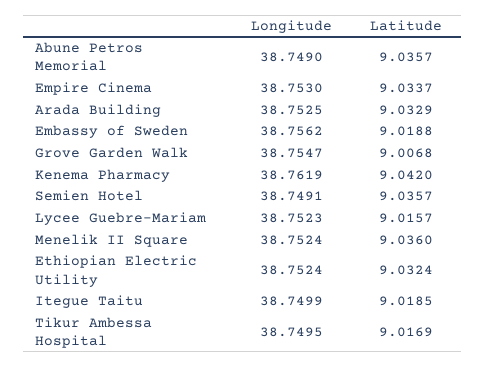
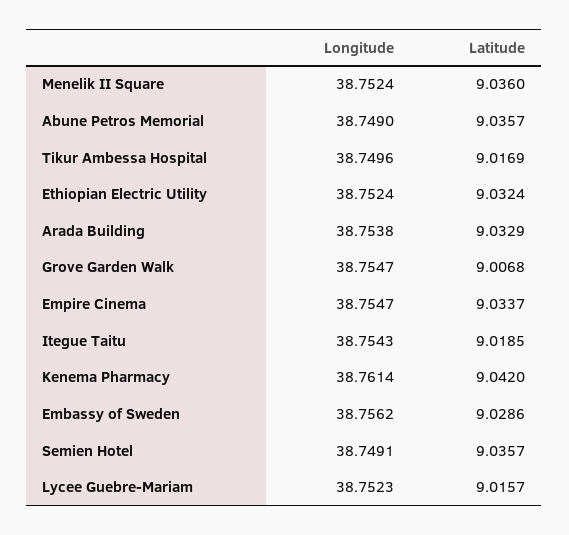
  {
    "Longitude": {
      "Abune Petros Memorial": 38.749,
-     "Empire Cinema": 38.753,
+     "Empire Cinema": 38.7547,
-     "Arada Building": 38.7525,
+     "Arada Building": 38.7538,
      "Embassy of Sweden": 38.7562,
      "Grove Garden Walk": 38.7547,
-     "Kenema Pharmacy": 38.7619,
+     "Kenema Pharmacy": 38.7614,
      "Semien Hotel": 38.7491,
      "Lycee Guebre-Mariam": 38.7523,
      "Menelik II Square": 38.7524,
      "Ethiopian Electric Utility": 38.7524,
-     "Itegue Taitu": 38.7499,
+     "Itegue Taitu": 38.7543,
-     "Tikur Ambessa Hospital": 38.7495
+     "Tikur Ambessa Hospital": 38.7496
    },
    "Latitude": {
      "Abune Petros Memorial": 9.0357,
      "Empire Cinema": 9.0337,
      "Arada Building": 9.0329,
-     "Embassy of Sweden": 9.0188,
+     "Embassy of Sweden": 9.0286,
      "Grove Garden Walk": 9.0068,
      "Kenema Pharmacy": 9.042,
      "Semien Hotel": 9.0357,
      "Lycee Guebre-Mariam": 9.0157,
      "Menelik II Square": 9.036,
      "Ethiopian Electric Utility": 9.0324,
      "Itegue Taitu": 9.0185,
      "Tikur Ambessa Hospital": 9.0169
    }
  }

